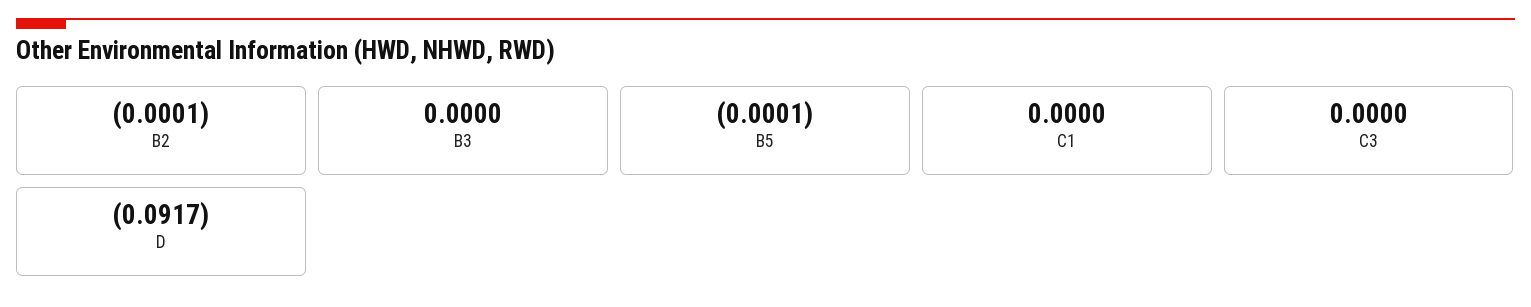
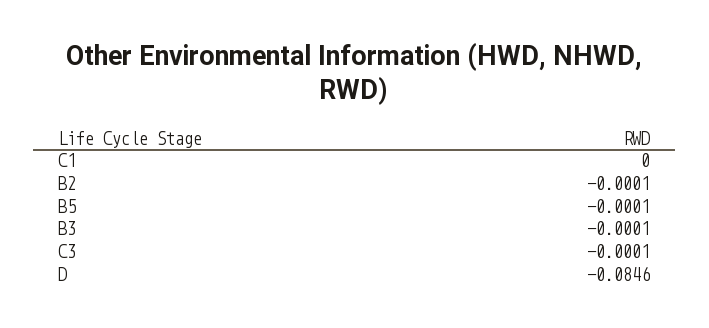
  {
    "B2": -0.0001,
-   "B3": 0,
+   "B3": -0.0001,
    "B5": -0.0001,
    "C1": 0,
-   "C3": 0,
+   "C3": -0.0001,
-   "D": -0.0917
+   "D": -0.0846
  }

